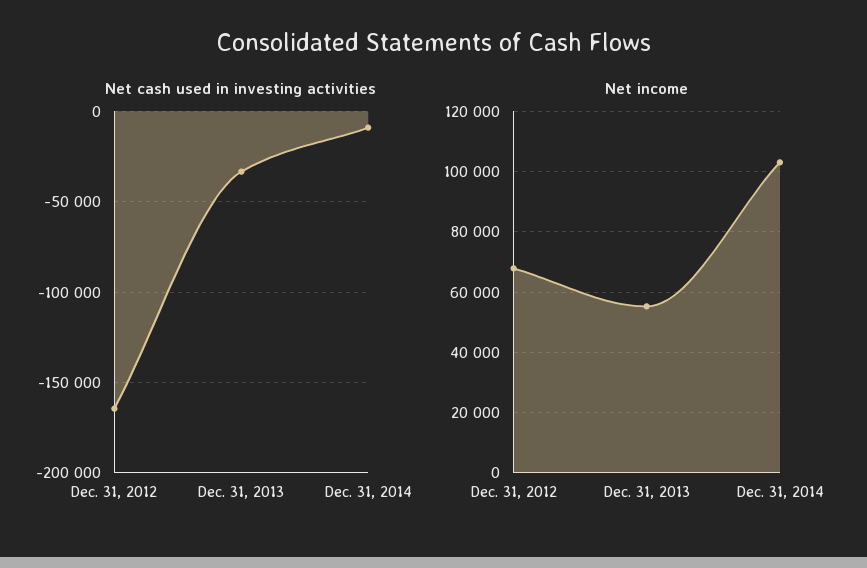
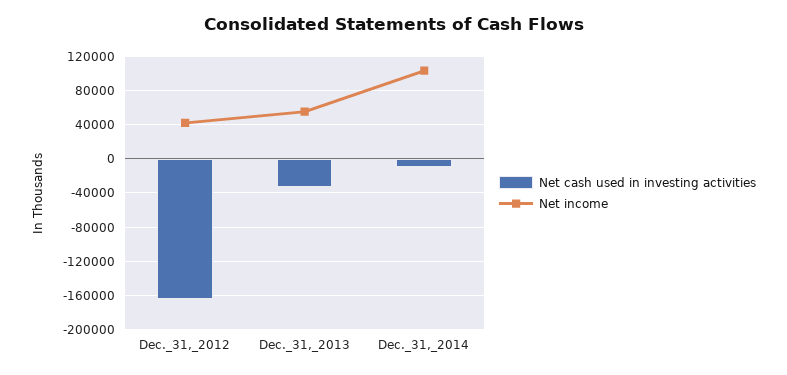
  {
    "Net cash used in investing activities": {
      "Dec. 31, 2012": -165000,
      "Dec. 31, 2013": -35000,
      "Dec. 31, 2014": -10000
    },
    "Net income": {
-     "Dec. 31, 2012": 68000,
+     "Dec. 31, 2012": 40000,
      "Dec. 31, 2013": 56000,
      "Dec. 31, 2014": 104000
    }
  }

